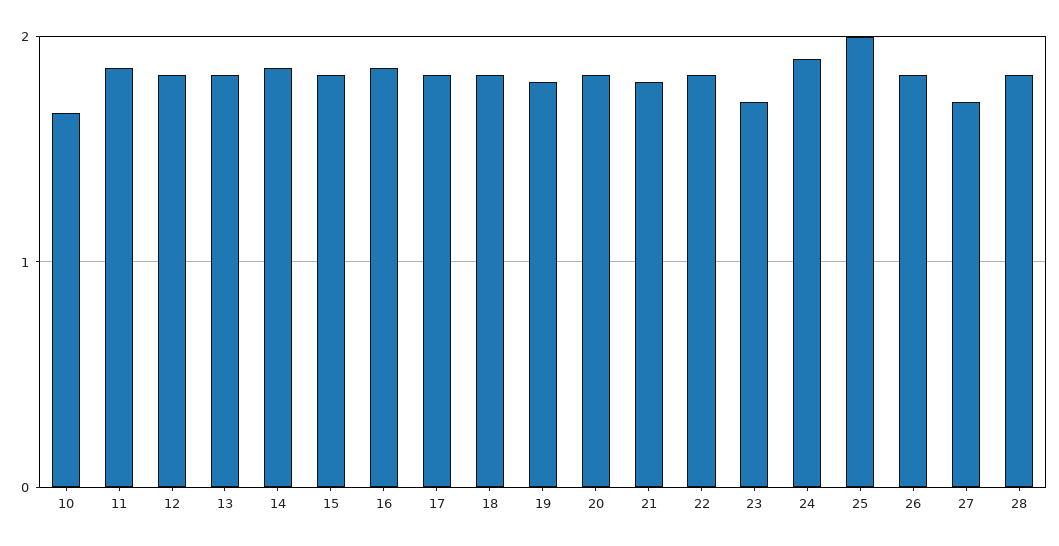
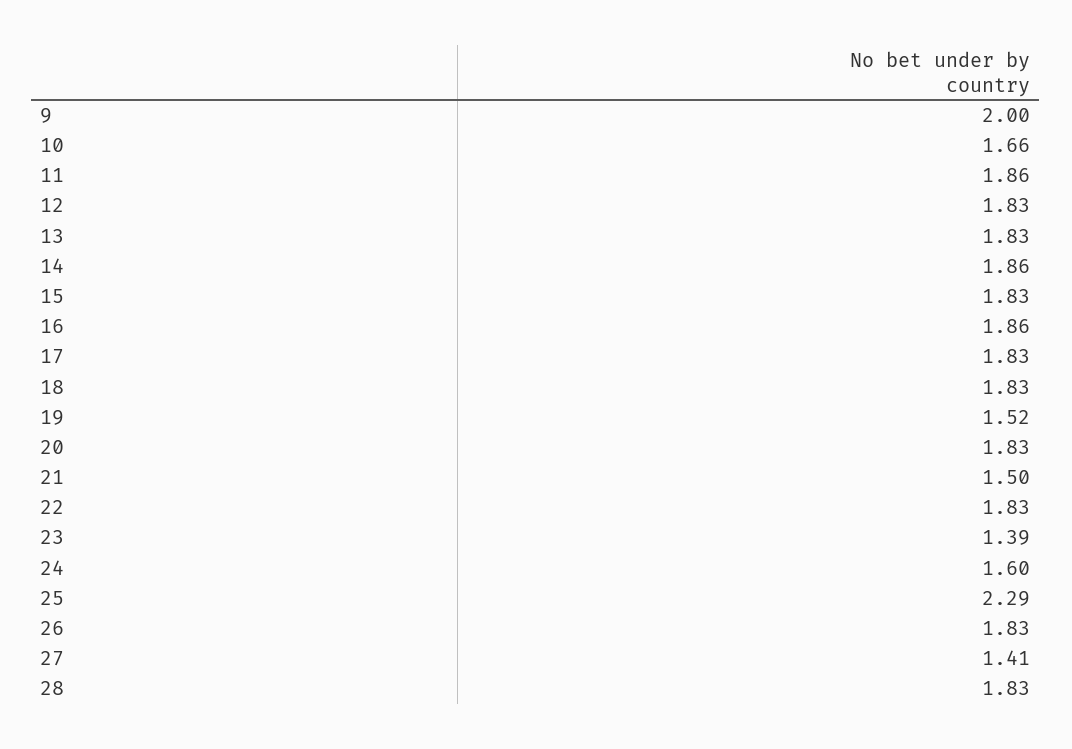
  {
    "10": 1.66,
    "11": 1.86,
    "12": 1.83,
    "13": 1.83,
    "14": 1.86,
    "15": 1.83,
    "16": 1.86,
    "17": 1.83,
    "18": 1.83,
-   "19": 1.8,
+   "19": 1.52,
    "20": 1.83,
-   "21": 1.8,
+   "21": 1.5,
    "22": 1.83,
-   "23": 1.7,
+   "23": 1.39,
-   "24": 1.9,
+   "24": 1.6,
-   "25": 2,
+   "25": 2.29,
    "26": 1.83,
-   "27": 1.7,
+   "27": 1.41,
-   "28": 1.83
+   "28": 1.83,
+   "9": 2
  }

